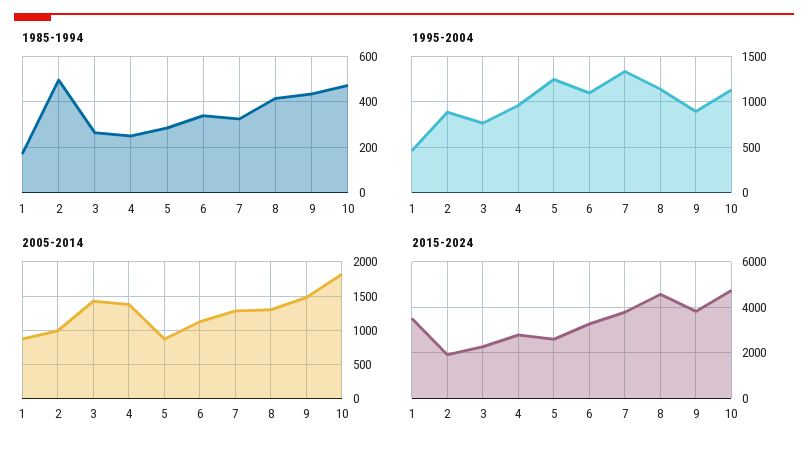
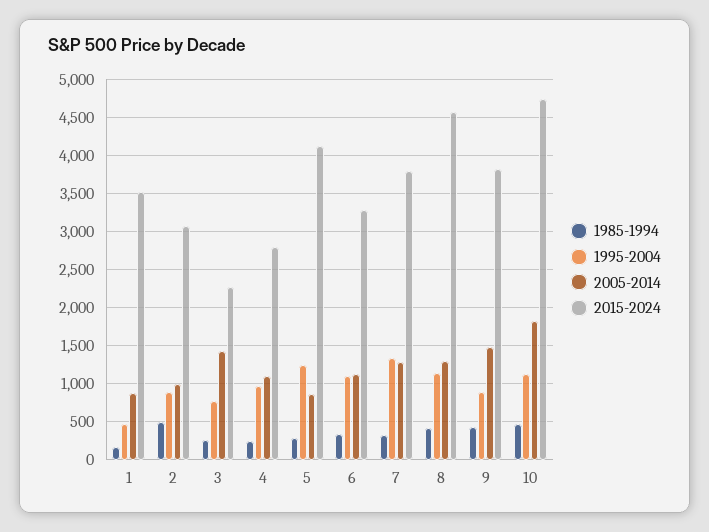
  {
    "1985-1994": {
      "1": 150,
      "2": 500,
      "3": 250,
      "4": 250,
      "5": 300,
      "6": 350,
      "7": 350,
      "8": 400,
      "9": 450,
      "10": 450
    },
    "1995-2004": {
      "1": 500,
      "2": 900,
      "3": 800,
      "4": 1000,
      "5": 1200,
      "6": 1100,
      "7": 1300,
      "8": 1100,
      "9": 900,
      "10": 1100
    },
    "2005-2014": {
      "1": 900,
      "2": 1000,
      "3": 1400,
-     "4": 1400,
+     "4": 1100,
      "5": 900,
      "6": 1100,
      "7": 1300,
      "8": 1300,
      "9": 1500,
      "10": 1800
    },
    "2015-2024": {
      "1": 3500,
-     "2": 2000,
+     "2": 3100,
      "3": 2300,
      "4": 2800,
-     "5": 2500,
+     "5": 4100,
      "6": 3300,
      "7": 3800,
      "8": 4600,
      "9": 3800,
      "10": 4700
    }
  }

